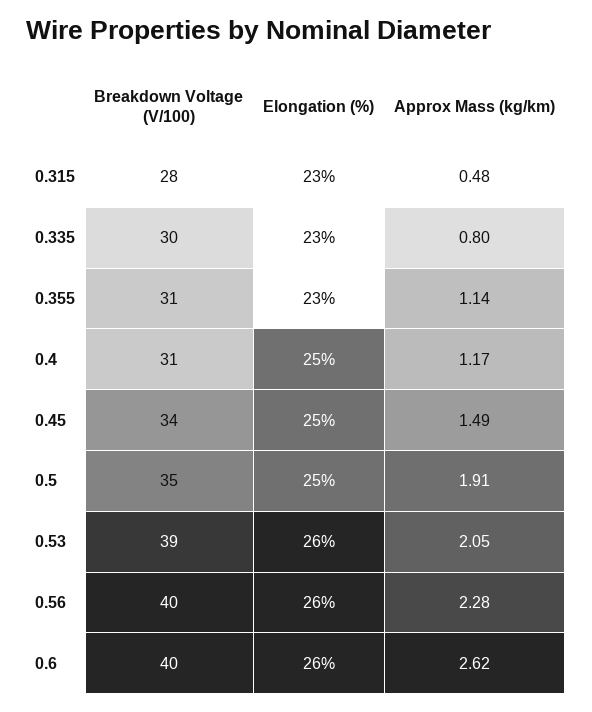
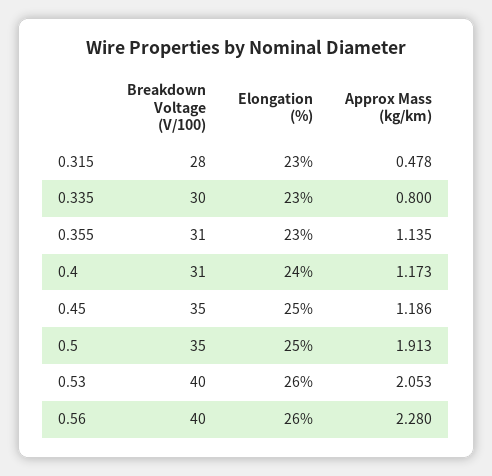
  {
    "Breakdown Voltage (V/100)": {
      "0.315": 28,
      "0.335": 30,
      "0.355": 31,
      "0.4": 31,
-     "0.45": 34,
+     "0.45": 35,
      "0.5": 35,
-     "0.53": 39,
+     "0.53": 40,
-     "0.56": 40,
+     "0.56": 40
-     "0.6": 40
    },
    "Elongation (%)": {
      "0.315": 23,
      "0.335": 23,
      "0.355": 23,
-     "0.4": 25,
+     "0.4": 24,
      "0.45": 25,
      "0.5": 25,
      "0.53": 26,
-     "0.56": 26,
+     "0.56": 26
-     "0.6": 26
    },
    "Approx Mass (kg/km)": {
      "0.315": 0.478,
      "0.335": 0.8,
      "0.355": 1.135,
      "0.4": 1.173,
-     "0.45": 1.49,
+     "0.45": 1.186,
      "0.5": 1.913,
      "0.53": 2.053,
-     "0.56": 2.28,
+     "0.56": 2.28
-     "0.6": 2.62
    }
  }

